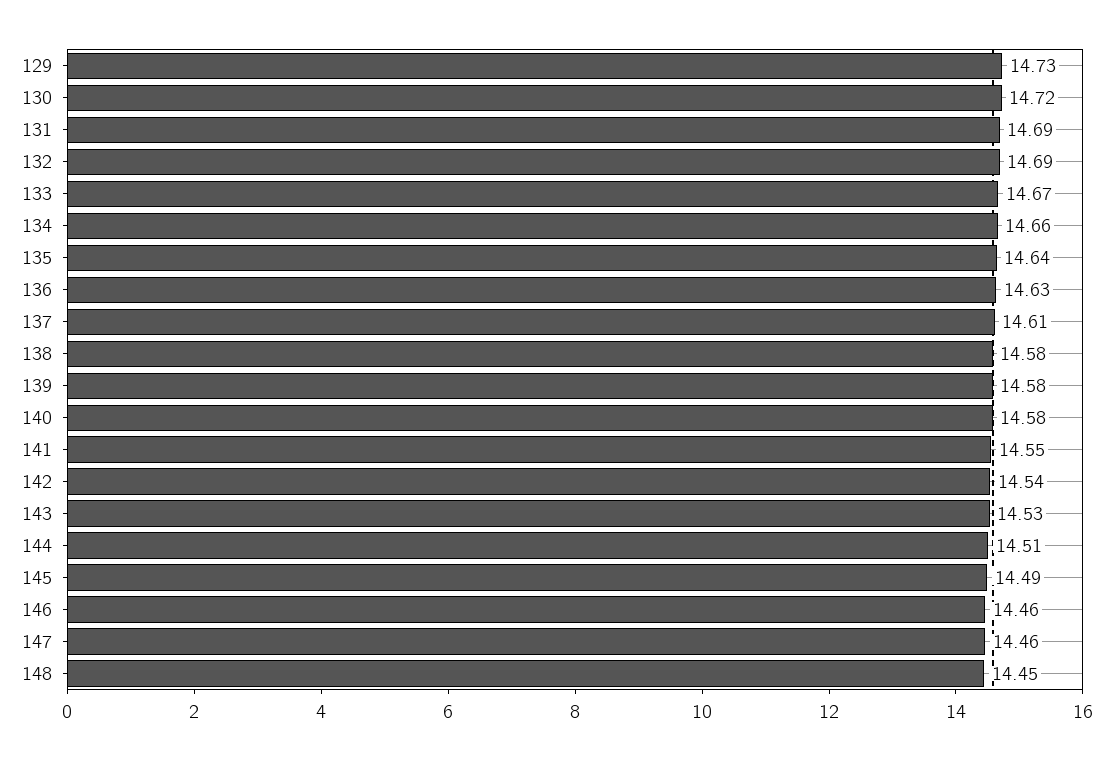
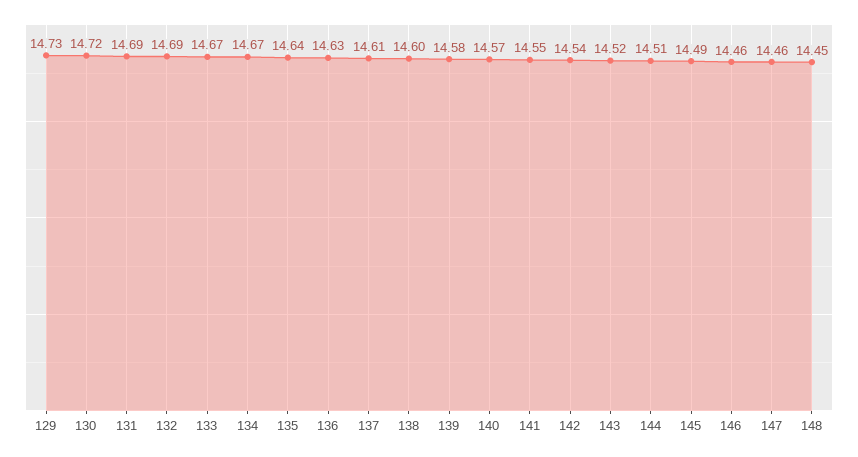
  {
    "129": 14.73,
    "130": 14.72,
    "131": 14.69,
    "132": 14.69,
    "133": 14.67,
-   "134": 14.66,
+   "134": 14.67,
    "135": 14.64,
    "136": 14.63,
    "137": 14.61,
-   "138": 14.58,
+   "138": 14.6,
    "139": 14.58,
-   "140": 14.58,
+   "140": 14.57,
    "141": 14.55,
    "142": 14.54,
-   "143": 14.53,
+   "143": 14.52,
    "144": 14.51,
    "145": 14.49,
    "146": 14.46,
    "147": 14.46,
    "148": 14.45
  }

